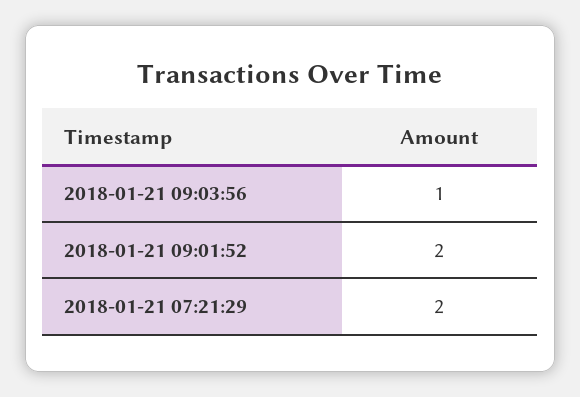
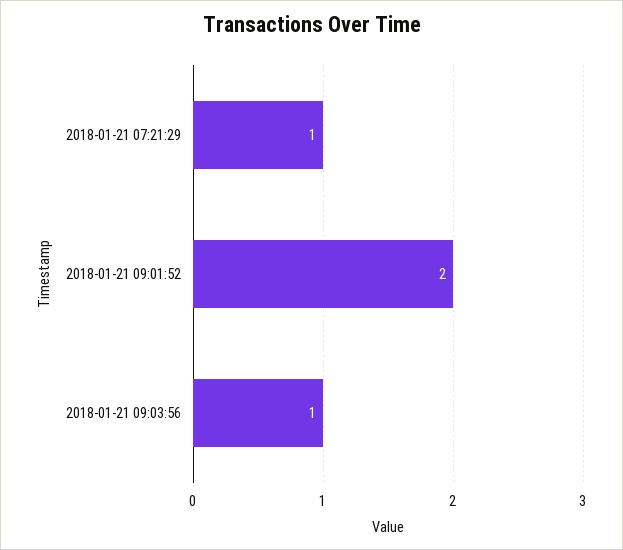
  {
    "2018-01-21 09:03:56": 1,
    "2018-01-21 09:01:52": 2,
-   "2018-01-21 07:21:29": 2
+   "2018-01-21 07:21:29": 1
  }

